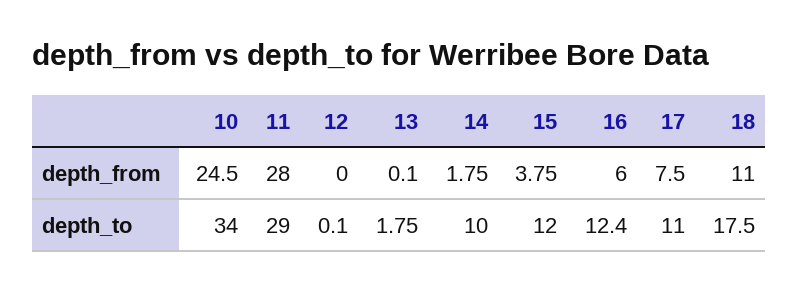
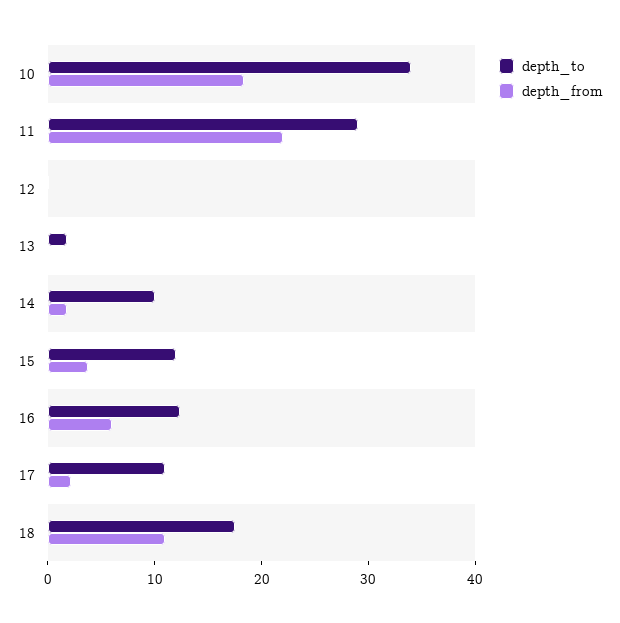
  {
    "depth_from": {
-     "10": 24.5,
+     "10": 18,
-     "11": 28,
+     "11": 22,
      "12": 0,
      "13": 0.1,
      "14": 1.75,
      "15": 3.75,
      "16": 6,
-     "17": 7.5,
+     "17": 2,
      "18": 11
    },
    "depth_to": {
      "10": 34,
      "11": 29,
      "12": 0.1,
      "13": 1.75,
      "14": 10,
      "15": 12,
      "16": 12.4,
      "17": 11,
      "18": 17.5
    }
  }

